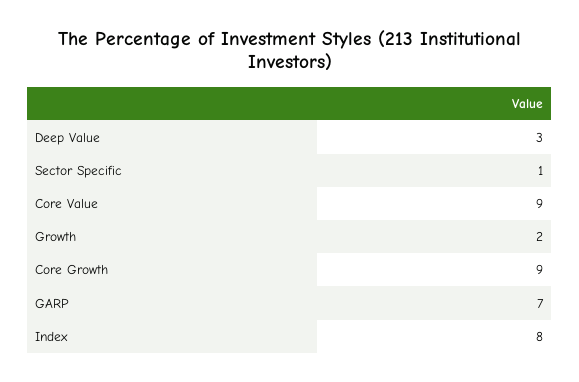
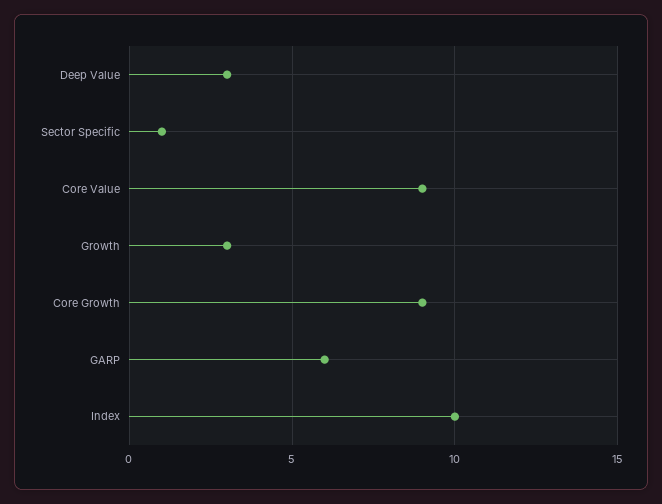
  {
    "Deep Value": 3,
    "Sector Specific": 1,
    "Core Value": 9,
-   "Growth": 2,
+   "Growth": 3,
    "Core Growth": 9,
-   "GARP": 7,
+   "GARP": 6,
-   "Index": 8
+   "Index": 10
  }

